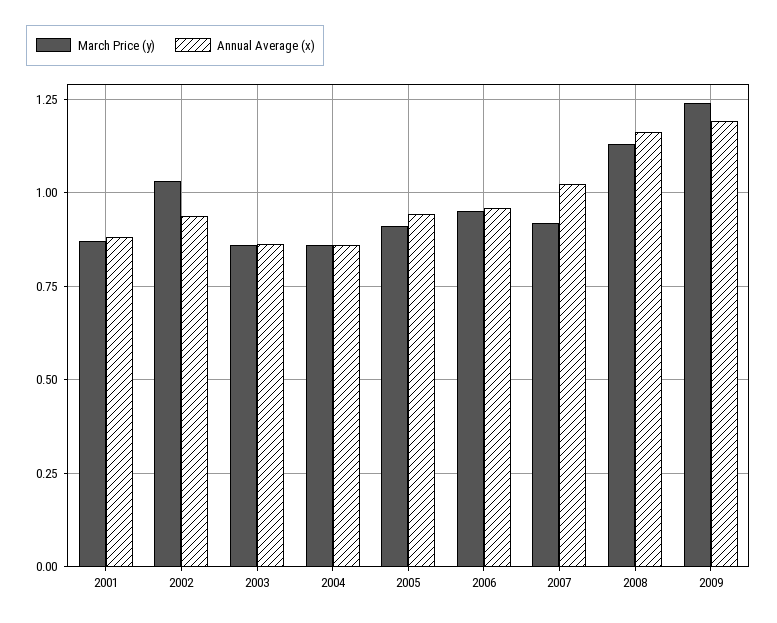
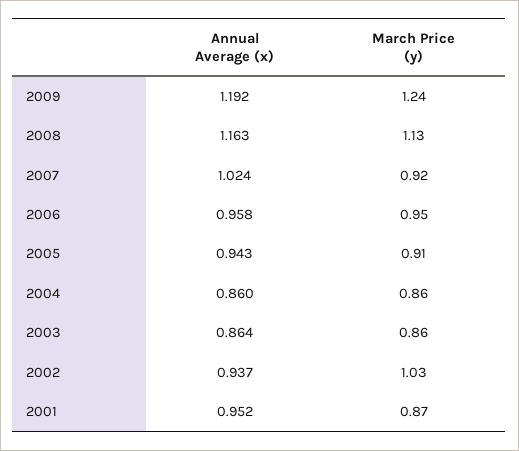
  {
    "March Price (y)": {
      "2001": 0.87,
      "2002": 1.03,
      "2003": 0.86,
      "2004": 0.86,
      "2005": 0.91,
      "2006": 0.95,
      "2007": 0.92,
      "2008": 1.13,
      "2009": 1.24
    },
    "Annual Average (x)": {
-     "2001": 0.875,
+     "2001": 0.952,
      "2002": 0.937,
      "2003": 0.864,
      "2004": 0.86,
      "2005": 0.943,
      "2006": 0.958,
      "2007": 1.024,
      "2008": 1.163,
      "2009": 1.192
    }
  }

